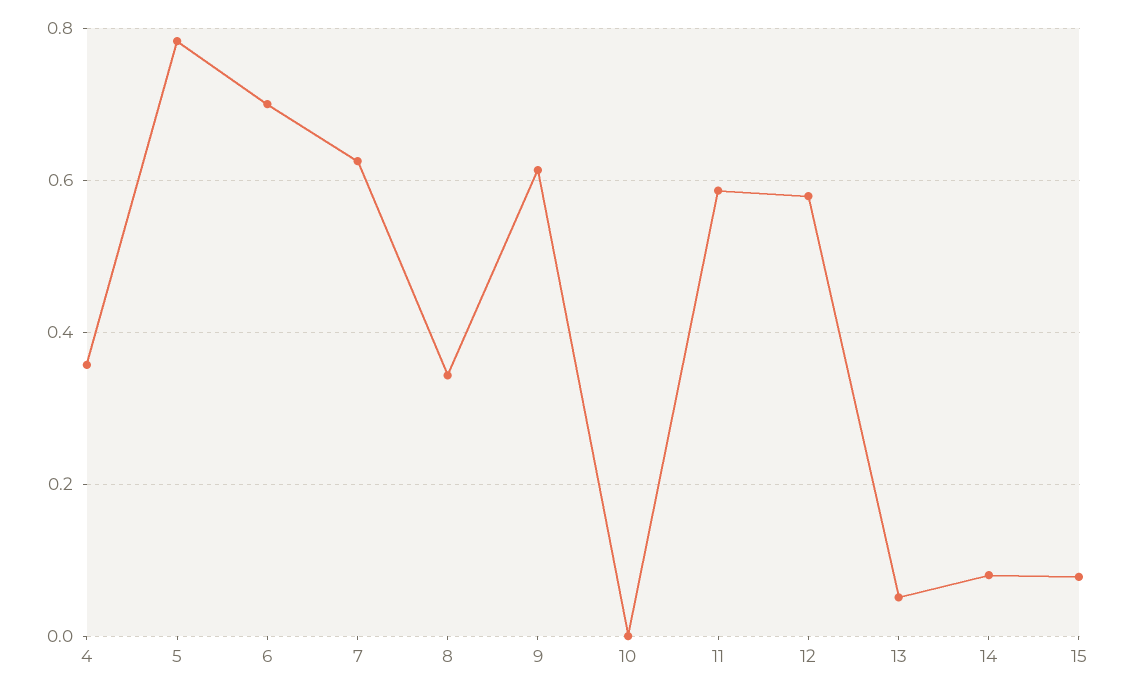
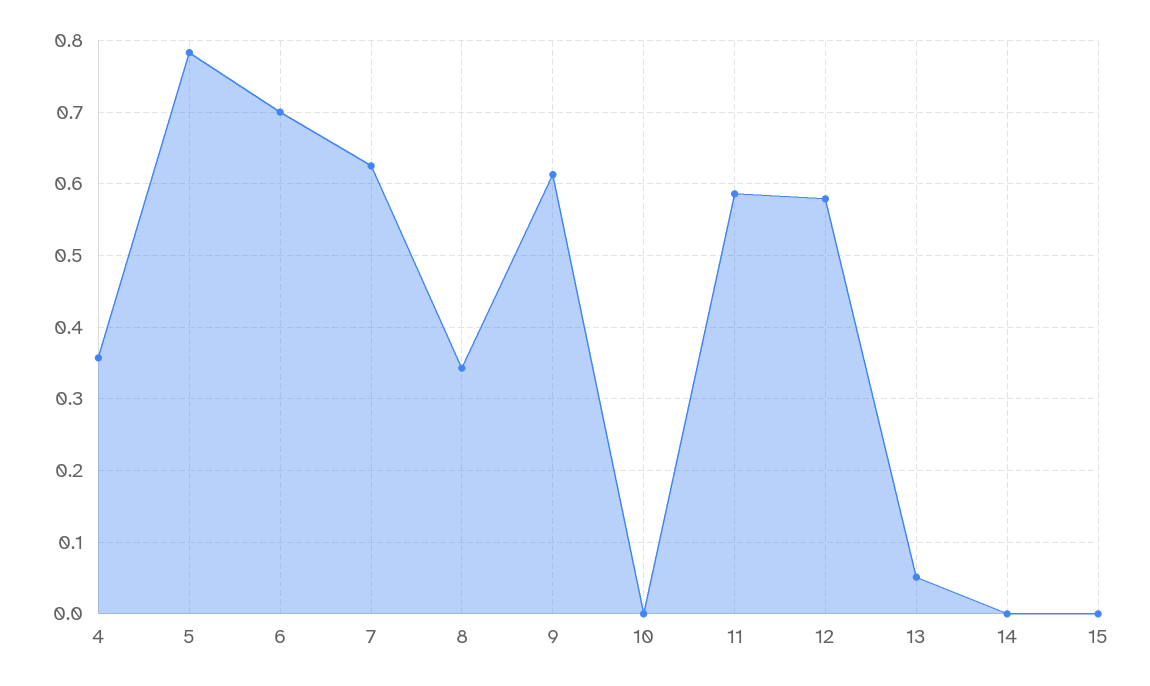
  {
    "4": 0.36,
    "5": 0.78,
    "6": 0.7,
    "7": 0.63,
    "8": 0.34,
    "9": 0.61,
    "10": 0,
    "11": 0.59,
    "12": 0.58,
    "13": 0.05,
-   "14": 0.08,
+   "14": 0,
-   "15": 0.08
+   "15": 0
  }

